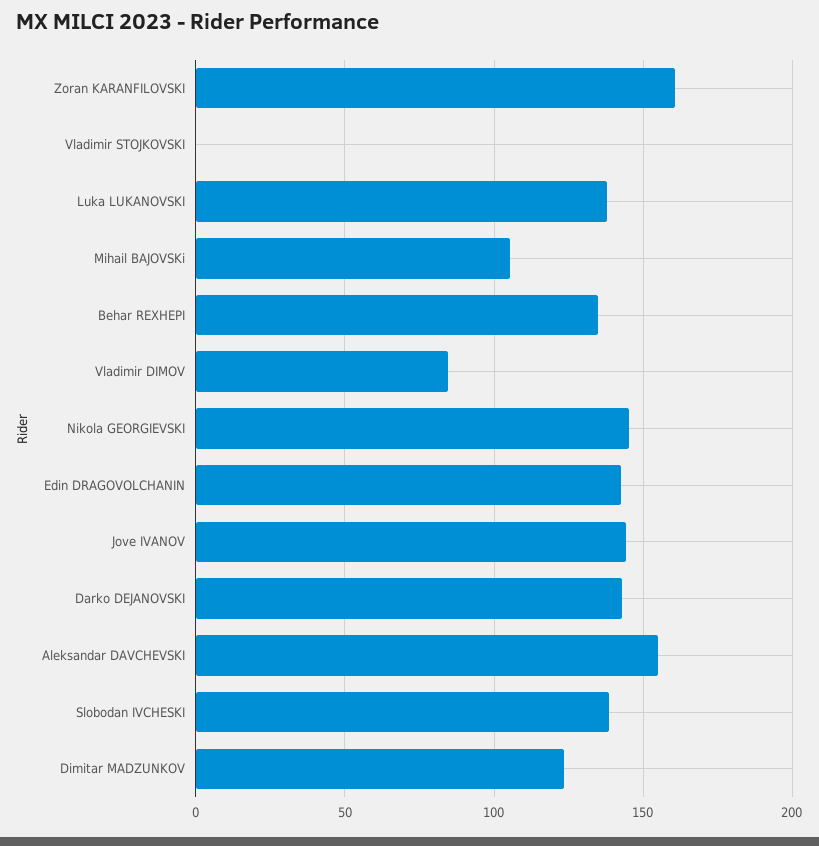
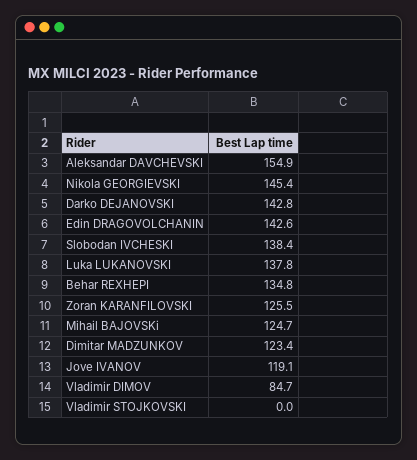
  {
-   "Zoran KARANFILOVSKI": 160,
+   "Zoran KARANFILOVSKI": 125.5,
    "Vladimir STOJKOVSKI": 0,
    "Luka LUKANOVSKI": 137.8,
-   "Mihail BAJOVSKi": 105,
+   "Mihail BAJOVSKi": 124.7,
    "Behar REXHEPI": 134.8,
    "Vladimir DIMOV": 84.7,
    "Nikola GEORGIEVSKI": 145.4,
    "Edin DRAGOVOLCHANIN": 142.6,
-   "Jove IVANOV": 145,
+   "Jove IVANOV": 119.1,
    "Darko DEJANOVSKI": 142.8,
    "Aleksandar DAVCHEVSKI": 154.9,
    "Slobodan IVCHESKI": 138.4,
    "Dimitar MADZUNKOV": 123.4
  }

